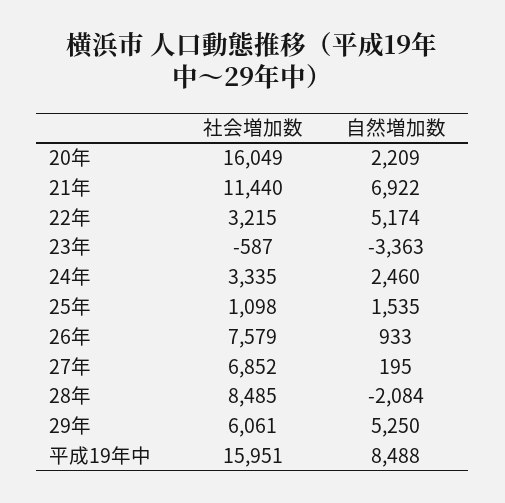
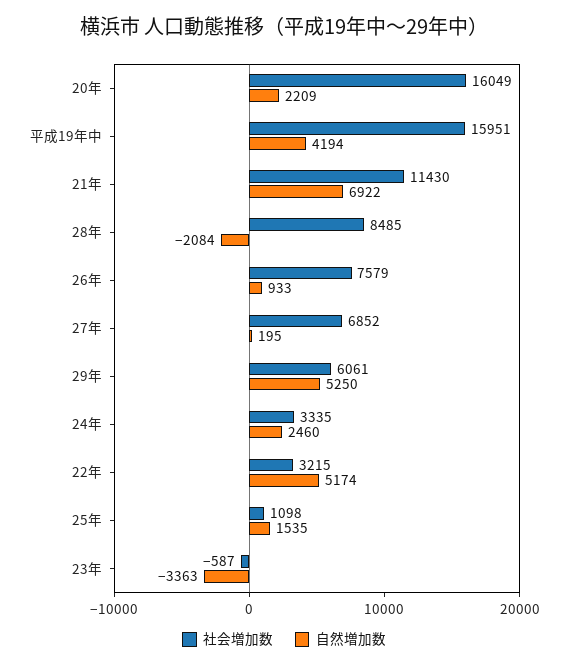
  {
    "社会増加数": {
      "20年": 16049,
-     "21年": 11440,
+     "21年": 11430,
      "22年": 3215,
      "23年": -587,
      "24年": 3335,
      "25年": 1098,
      "26年": 7579,
      "27年": 6852,
      "28年": 8485,
      "29年": 6061,
      "平成19年中": 15951
    },
    "自然増加数": {
      "20年": 2209,
      "21年": 6922,
      "22年": 5174,
      "23年": -3363,
      "24年": 2460,
      "25年": 1535,
      "26年": 933,
      "27年": 195,
      "28年": -2084,
      "29年": 5250,
-     "平成19年中": 8488
+     "平成19年中": 4194
    }
  }

